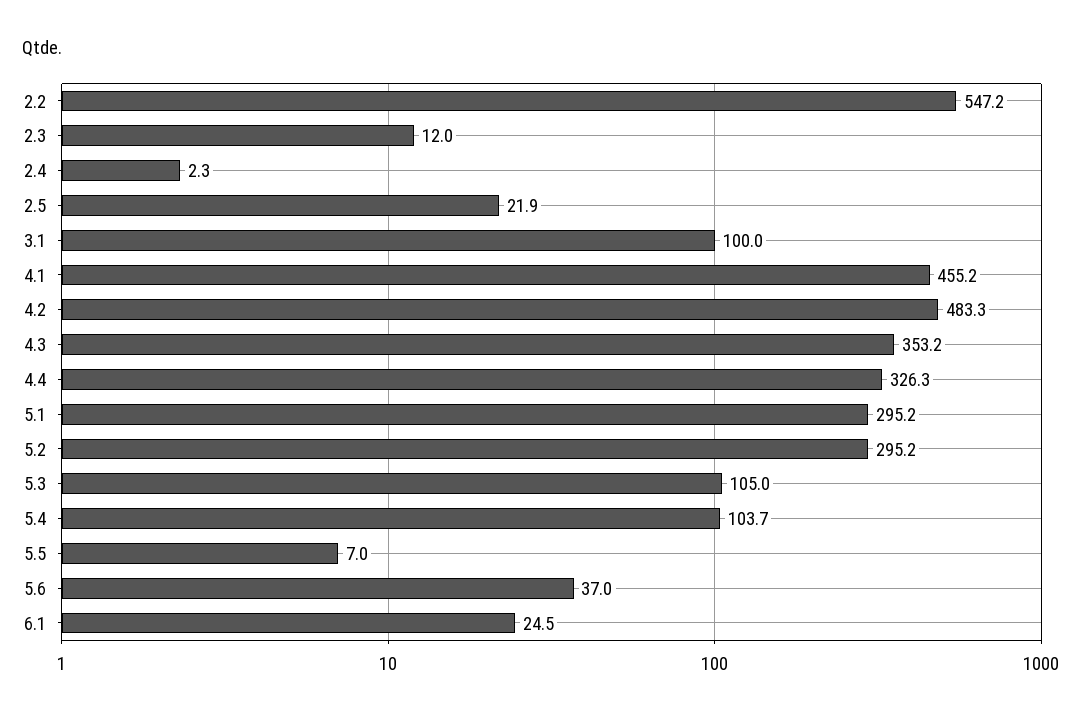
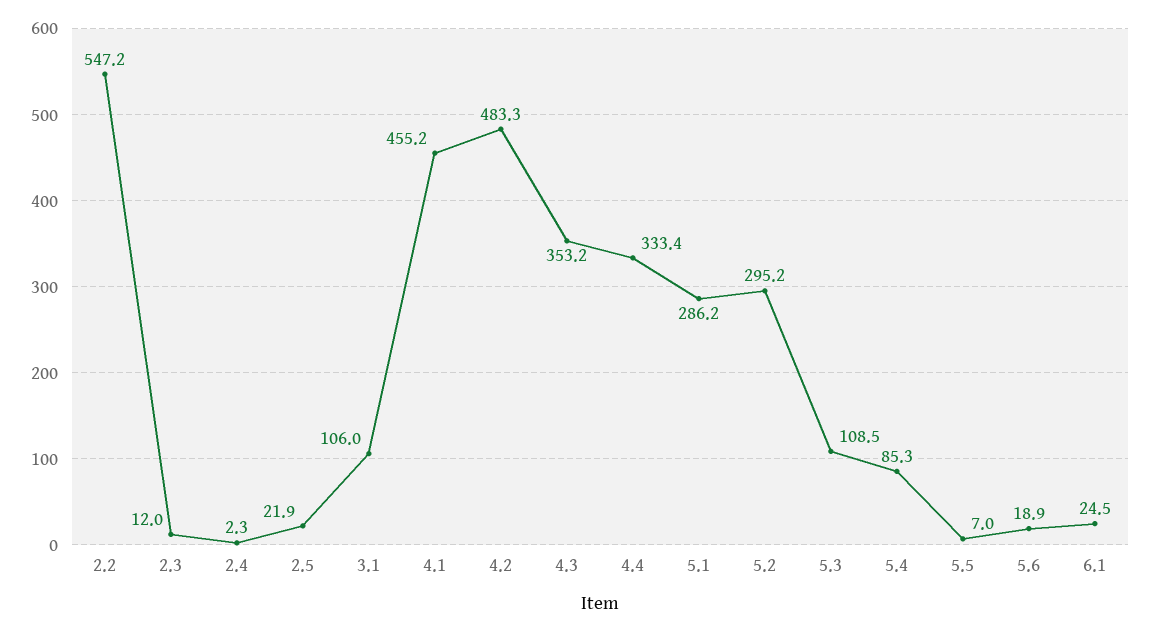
  {
    "2.2": 547.2,
    "2.3": 12,
    "2.4": 2.3,
    "2.5": 21.9,
-   "3.1": 100,
+   "3.1": 106,
    "4.1": 455.2,
    "4.2": 483.3,
    "4.3": 353.2,
-   "4.4": 326.3,
+   "4.4": 333.4,
-   "5.1": 295.2,
+   "5.1": 286.2,
    "5.2": 295.2,
-   "5.3": 105,
+   "5.3": 108.5,
-   "5.4": 103.7,
+   "5.4": 85.3,
    "5.5": 7,
-   "5.6": 37,
+   "5.6": 18.9,
    "6.1": 24.5
  }

